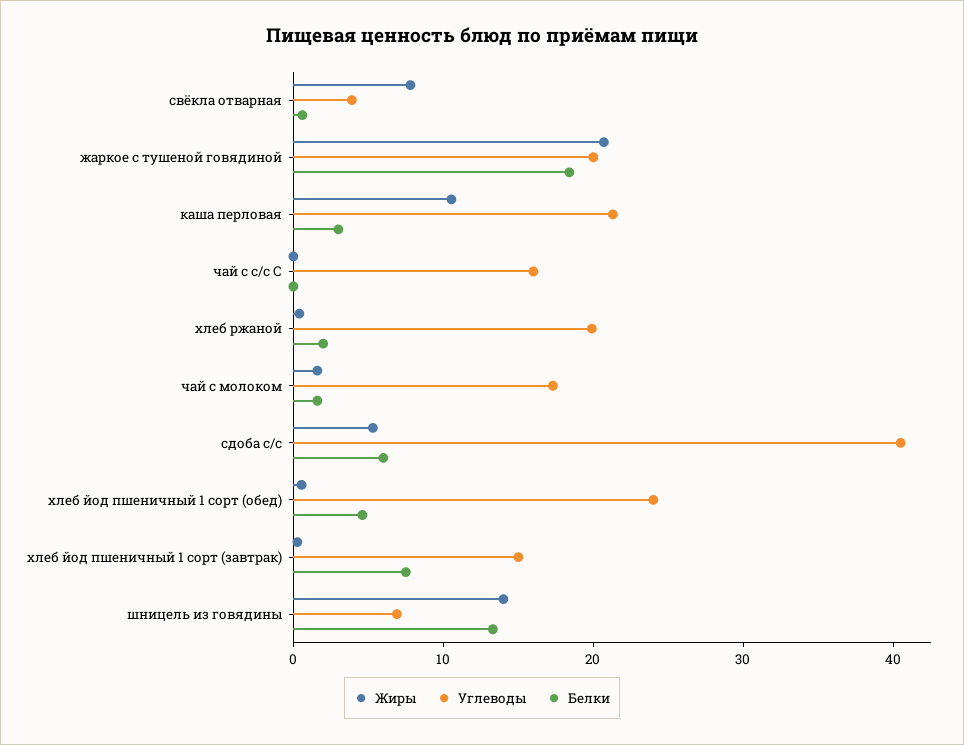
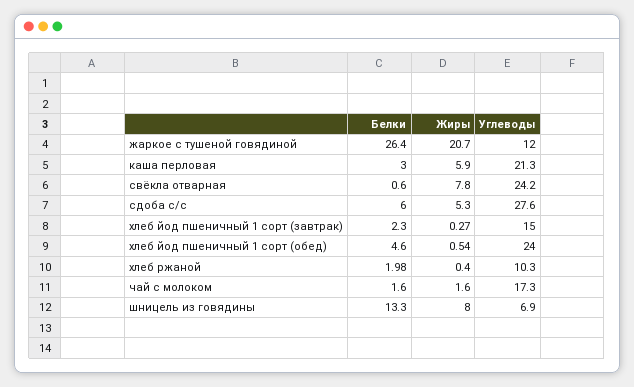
  {
    "Жиры": {
      "свёкла отварная": 7.8,
      "жаркое с тушеной говядиной": 20.7,
-     "каша перловая": 10,
+     "каша перловая": 5.9,
-     "чай с с/с С": 0,
      "хлеб ржаной": 0.4,
      "чай с молоком": 1.6,
      "сдоба с/с": 5.3,
      "хлеб йод пшеничный 1 сорт (обед)": 0.54,
      "хлеб йод пшеничный 1 сорт (завтрак)": 0.27,
-     "шницель из говядины": 14
+     "шницель из говядины": 8
    },
    "Углеводы": {
-     "свёкла отварная": 4,
+     "свёкла отварная": 24.2,
-     "жаркое с тушеной говядиной": 20,
+     "жаркое с тушеной говядиной": 12,
      "каша перловая": 21.3,
-     "чай с с/с С": 16,
-     "хлеб ржаной": 20,
+     "хлеб ржаной": 10.3,
      "чай с молоком": 17.3,
-     "сдоба с/с": 40,
+     "сдоба с/с": 27.6,
      "хлеб йод пшеничный 1 сорт (обед)": 24,
      "хлеб йод пшеничный 1 сорт (завтрак)": 15,
      "шницель из говядины": 6.9
    },
    "Белки": {
      "свёкла отварная": 0.6,
-     "жаркое с тушеной говядиной": 18,
+     "жаркое с тушеной говядиной": 26.4,
      "каша перловая": 3,
-     "чай с с/с С": 0,
      "хлеб ржаной": 1.98,
      "чай с молоком": 1.6,
      "сдоба с/с": 6,
      "хлеб йод пшеничный 1 сорт (обед)": 4.6,
-     "хлеб йод пшеничный 1 сорт (завтрак)": 8,
+     "хлеб йод пшеничный 1 сорт (завтрак)": 2.3,
      "шницель из говядины": 13.3
    }
  }

